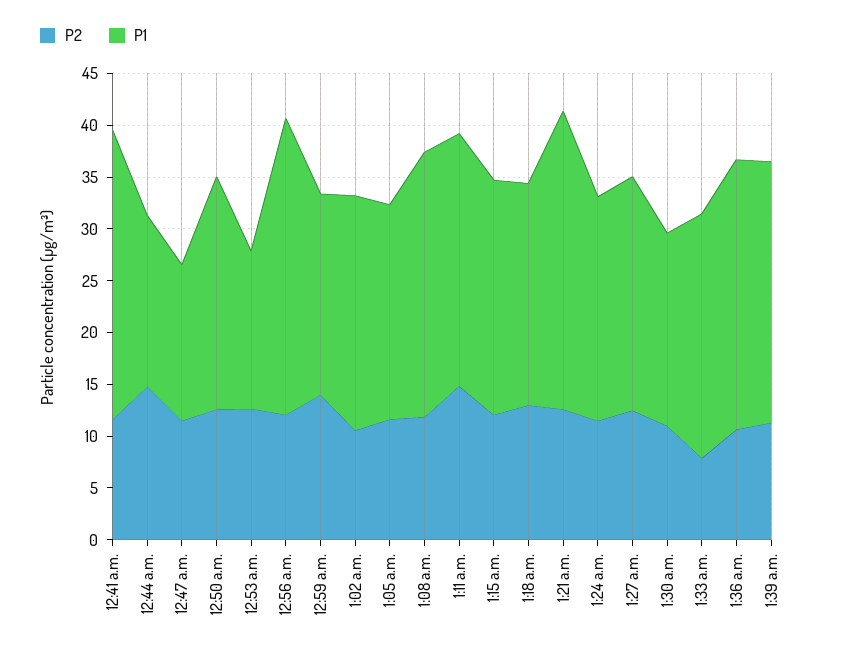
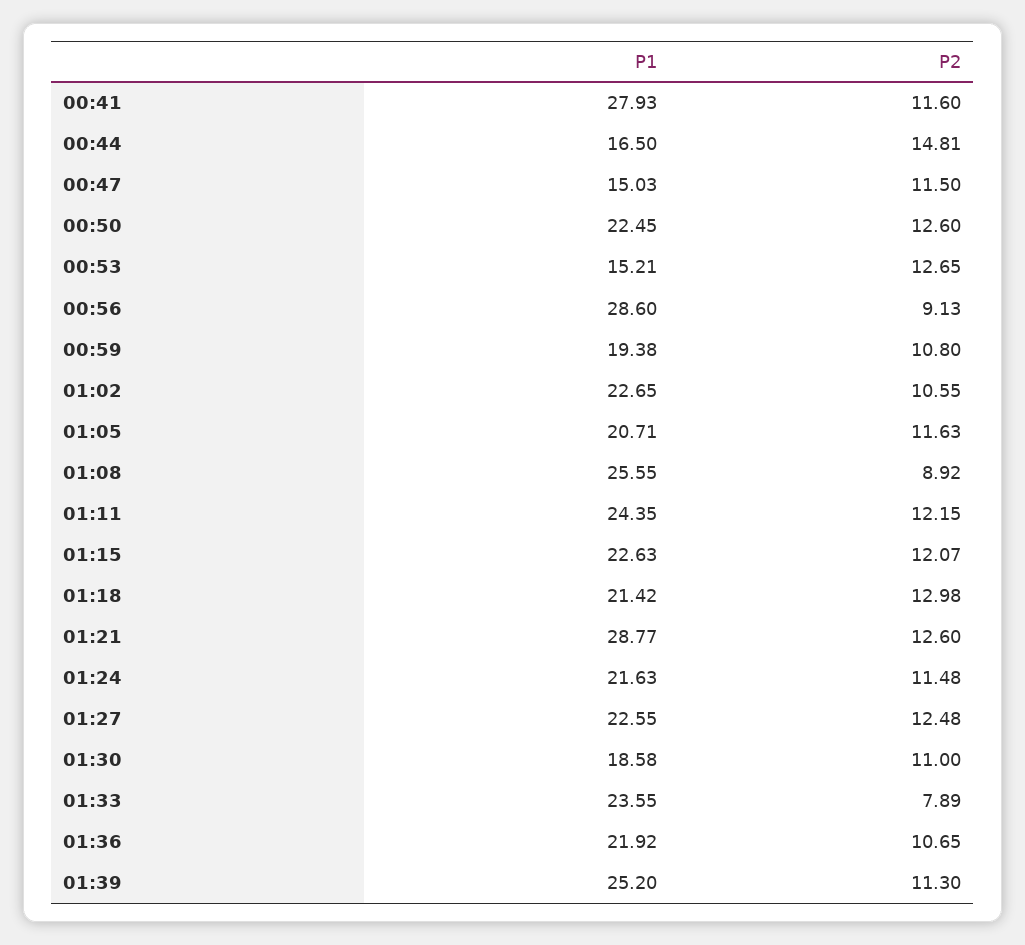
  {
    "P2": {
      "12:41 a.m.": 11.6,
      "12:44 a.m.": 14.81,
      "12:47 a.m.": 11.5,
      "12:50 a.m.": 12.6,
      "12:53 a.m.": 12.65,
-     "12:56 a.m.": 12,
+     "12:56 a.m.": 9.13,
-     "12:59 a.m.": 14,
+     "12:59 a.m.": 10.8,
      "1:02 a.m.": 10.55,
      "1:05 a.m.": 11.63,
-     "1:08 a.m.": 12,
+     "1:08 a.m.": 8.92,
-     "1:11 a.m.": 15,
+     "1:11 a.m.": 12.15,
      "1:15 a.m.": 12.07,
      "1:18 a.m.": 12.98,
      "1:21 a.m.": 12.6,
      "1:24 a.m.": 11.48,
      "1:27 a.m.": 12.48,
      "1:30 a.m.": 11,
      "1:33 a.m.": 7.89,
      "1:36 a.m.": 10.65,
      "1:39 a.m.": 11.3
    },
    "P1": {
      "12:41 a.m.": 27.93,
      "12:44 a.m.": 16.5,
      "12:47 a.m.": 15.03,
      "12:50 a.m.": 22.45,
      "12:53 a.m.": 15.21,
      "12:56 a.m.": 28.6,
      "12:59 a.m.": 19.38,
      "1:02 a.m.": 22.65,
      "1:05 a.m.": 20.71,
      "1:08 a.m.": 25.55,
      "1:11 a.m.": 24.35,
      "1:15 a.m.": 22.63,
      "1:18 a.m.": 21.42,
      "1:21 a.m.": 28.77,
      "1:24 a.m.": 21.63,
      "1:27 a.m.": 22.55,
      "1:30 a.m.": 18.58,
      "1:33 a.m.": 23.55,
-     "1:36 a.m.": 26,
+     "1:36 a.m.": 21.92,
      "1:39 a.m.": 25.2
    }
  }

